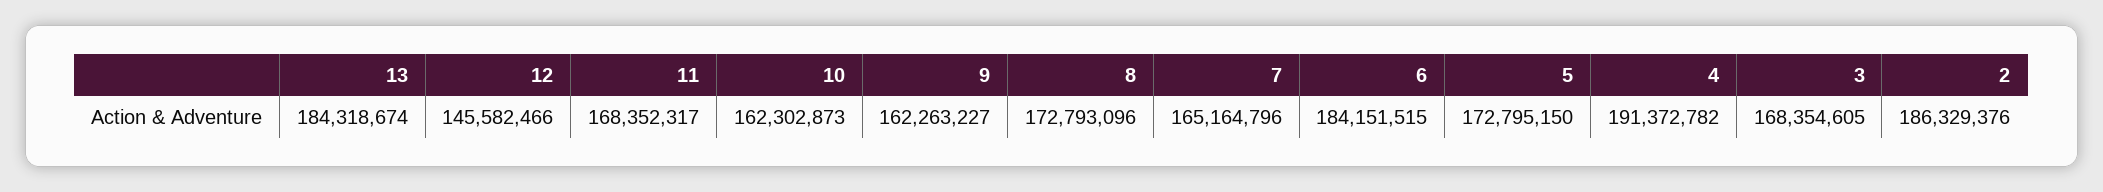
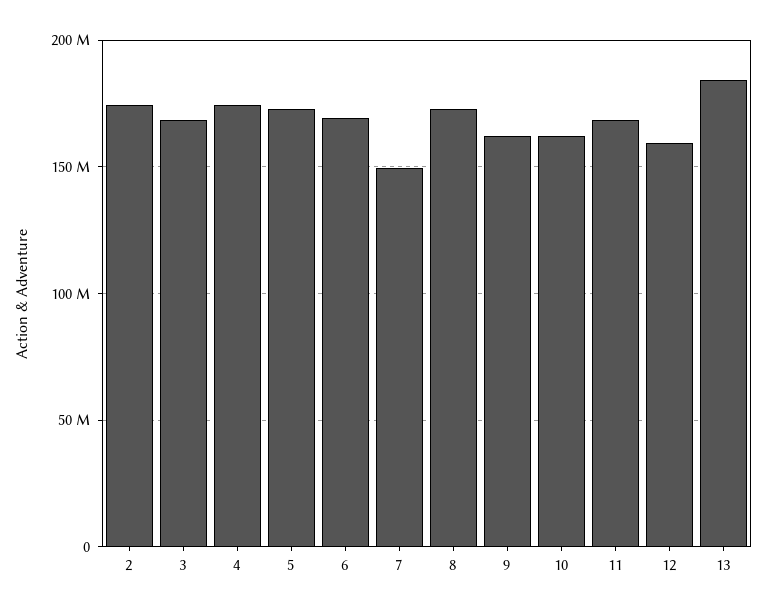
  {
    "13": 184318674,
-   "12": 145582466,
+   "12": 160000000,
    "11": 168352317,
    "10": 162302873,
    "9": 162263227,
    "8": 172793096,
-   "7": 165164796,
+   "7": 150000000,
-   "6": 184151515,
+   "6": 170000000,
    "5": 172795150,
-   "4": 191372782,
+   "4": 175000000,
    "3": 168354605,
-   "2": 186329376
+   "2": 175000000
  }

